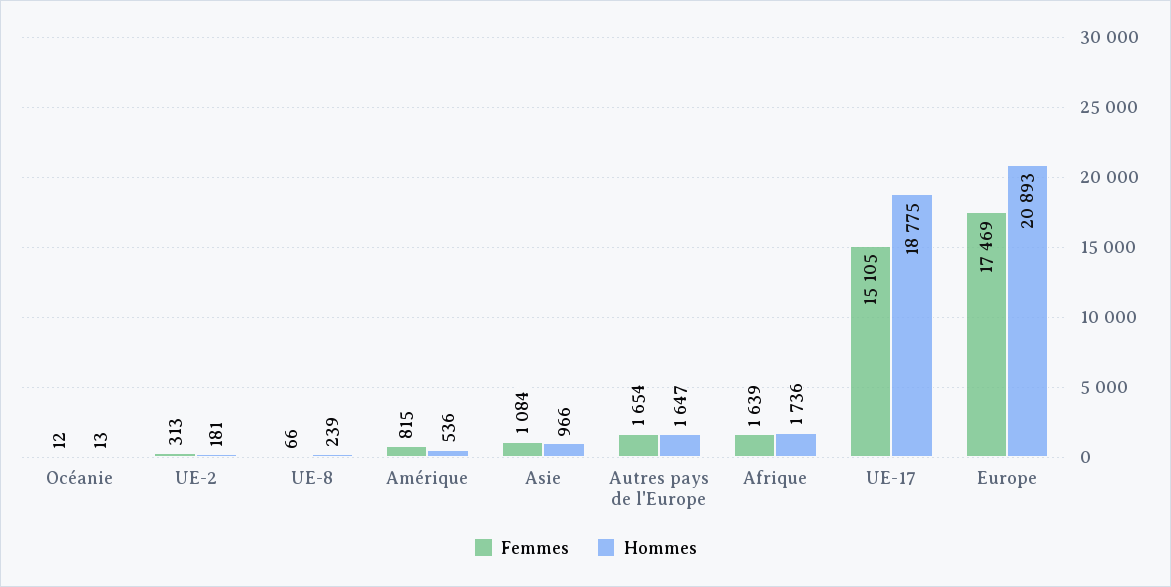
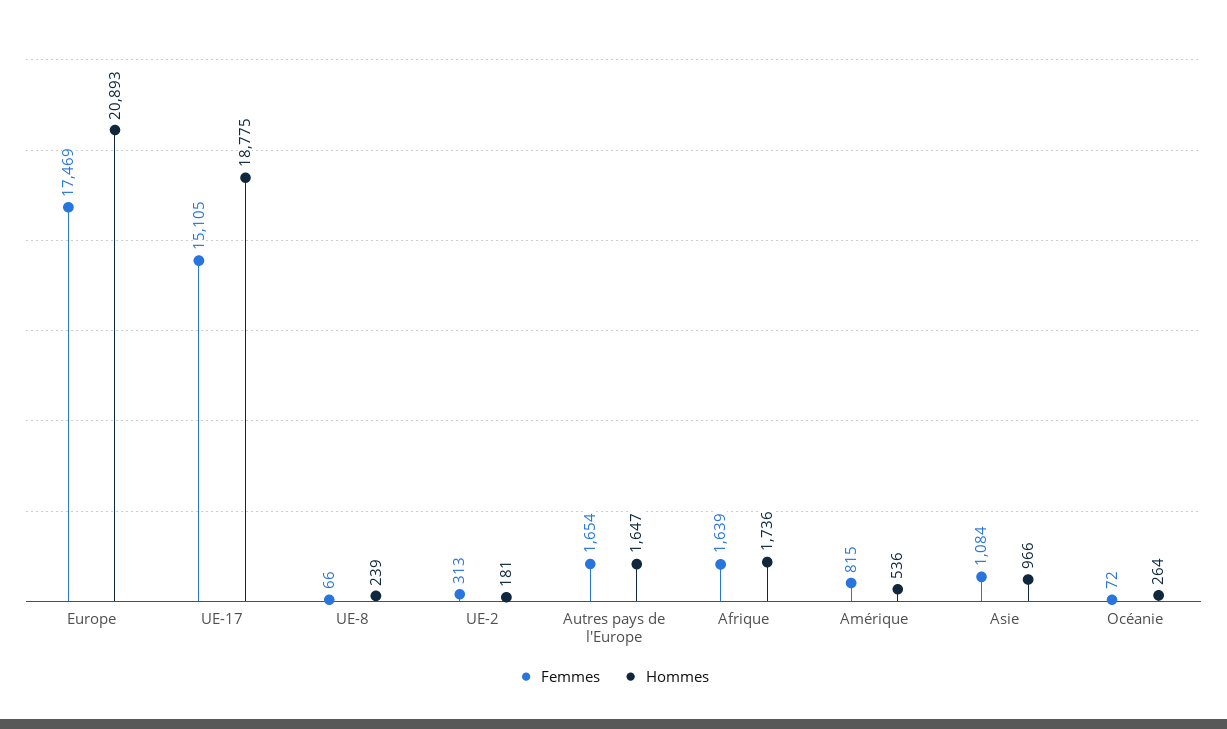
  {
    "Femmes": {
-     "Océanie": 12,
+     "Océanie": 72,
      "UE-2": 313,
      "UE-8": 66,
      "Amérique": 815,
      "Asie": 1084,
      "Autres pays de l'Europe": 1654,
      "Afrique": 1639,
      "UE-17": 15105,
      "Europe": 17469
    },
    "Hommes": {
-     "Océanie": 13,
+     "Océanie": 264,
      "UE-2": 181,
      "UE-8": 239,
      "Amérique": 536,
      "Asie": 966,
      "Autres pays de l'Europe": 1647,
      "Afrique": 1736,
      "UE-17": 18775,
      "Europe": 20893
    }
  }

